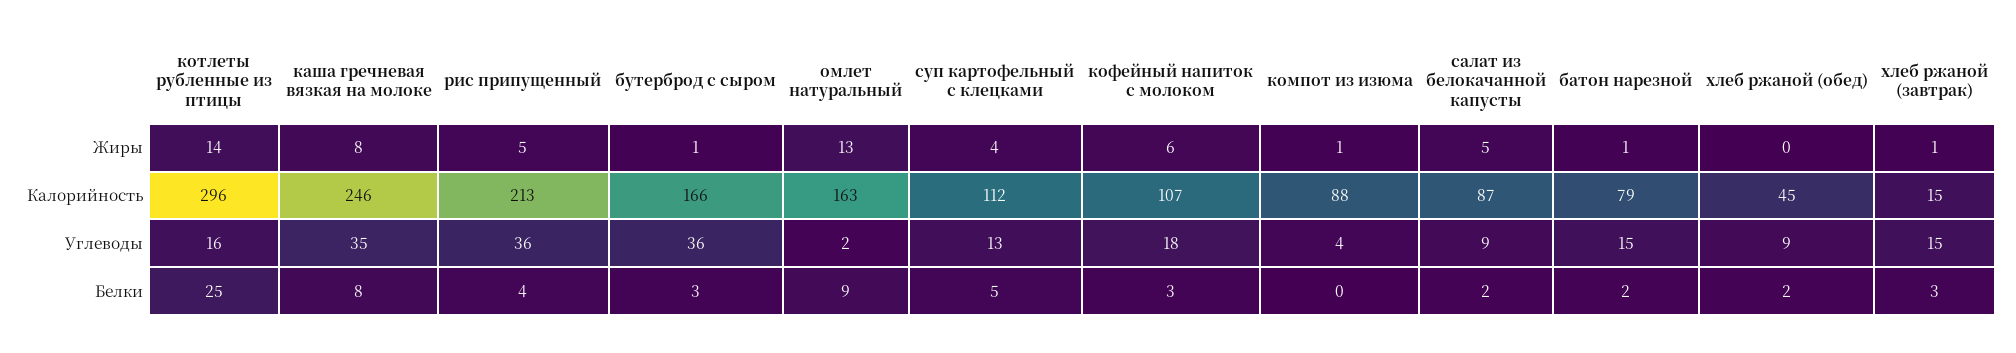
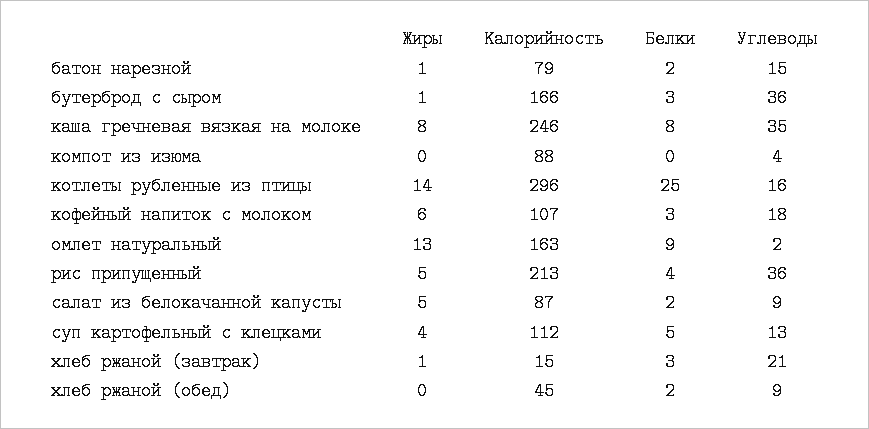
  {
    "котлеты рубленные из птицы": {
      "Жиры": 14,
      "Калорийность": 296,
      "Углеводы": 16,
      "Белки": 25
    },
    "каша гречневая вязкая на молоке": {
      "Жиры": 8,
      "Калорийность": 246,
      "Углеводы": 35,
      "Белки": 8
    },
    "рис припущенный": {
      "Жиры": 5,
      "Калорийность": 213,
      "Углеводы": 36,
      "Белки": 4
    },
    "бутерброд с сыром": {
      "Жиры": 1,
      "Калорийность": 166,
      "Углеводы": 36,
      "Белки": 3
    },
    "омлет натуральный": {
      "Жиры": 13,
      "Калорийность": 163,
      "Углеводы": 2,
      "Белки": 9
    },
    "суп картофельный с клецками": {
      "Жиры": 4,
      "Калорийность": 112,
      "Углеводы": 13,
      "Белки": 5
    },
    "кофейный напиток с молоком": {
      "Жиры": 6,
      "Калорийность": 107,
      "Углеводы": 18,
      "Белки": 3
    },
    "компот из изюма": {
-     "Жиры": 1,
+     "Жиры": 0,
      "Калорийность": 88,
      "Углеводы": 4,
      "Белки": 0
    },
    "салат из белокачанной капусты": {
      "Жиры": 5,
      "Калорийность": 87,
      "Углеводы": 9,
      "Белки": 2
    },
    "батон нарезной": {
      "Жиры": 1,
      "Калорийность": 79,
      "Углеводы": 15,
      "Белки": 2
    },
    "хлеб ржаной (обед)": {
      "Жиры": 0,
      "Калорийность": 45,
      "Углеводы": 9,
      "Белки": 2
    },
    "хлеб ржаной (завтрак)": {
      "Жиры": 1,
      "Калорийность": 15,
-     "Углеводы": 15,
+     "Углеводы": 21,
      "Белки": 3
    }
  }

